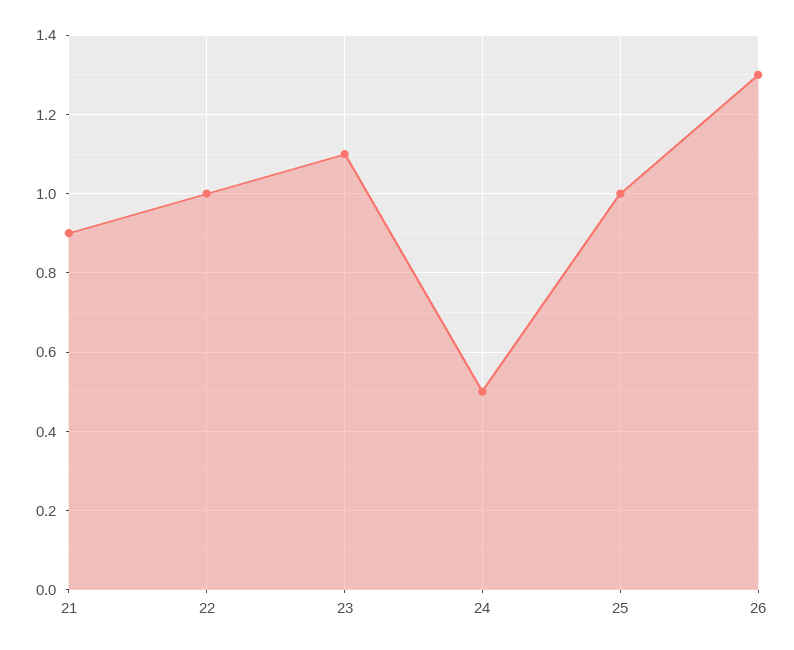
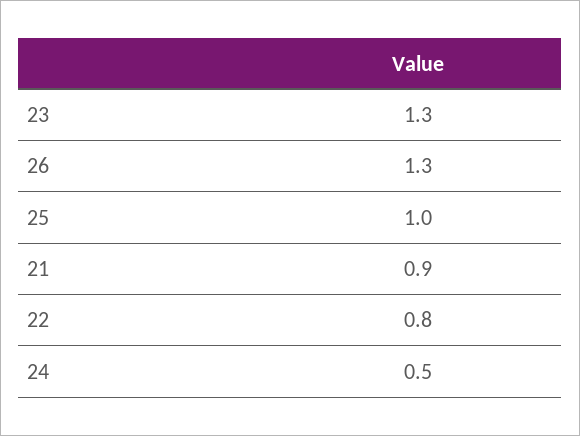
  {
    "21": 0.9,
-   "22": 1,
+   "22": 0.8,
-   "23": 1.1,
+   "23": 1.3,
    "24": 0.5,
    "25": 1,
    "26": 1.3
  }

